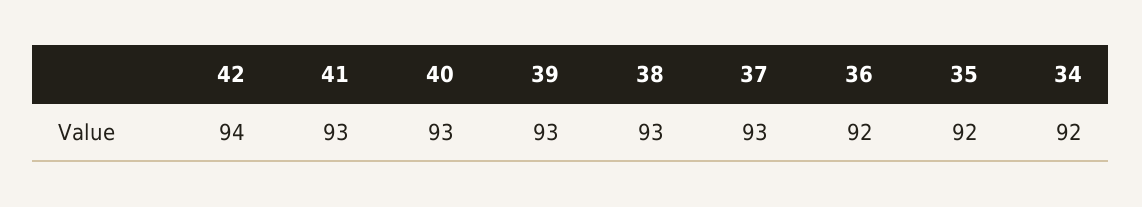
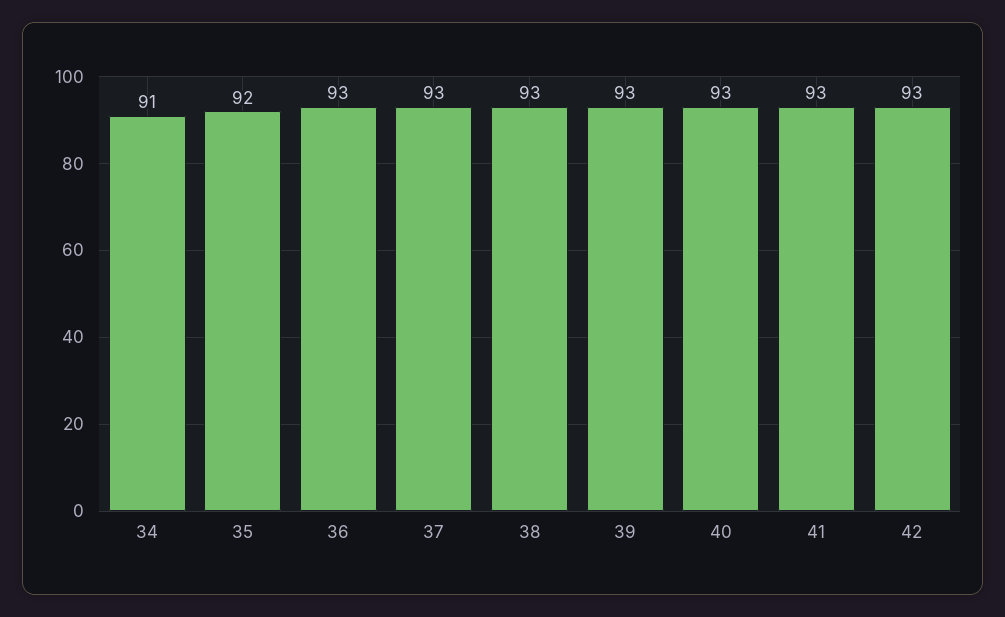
  {
-   "42": 94,
+   "42": 93,
    "41": 93,
    "40": 93,
    "39": 93,
    "38": 93,
    "37": 93,
-   "36": 92,
+   "36": 93,
    "35": 92,
-   "34": 92
+   "34": 91
  }

